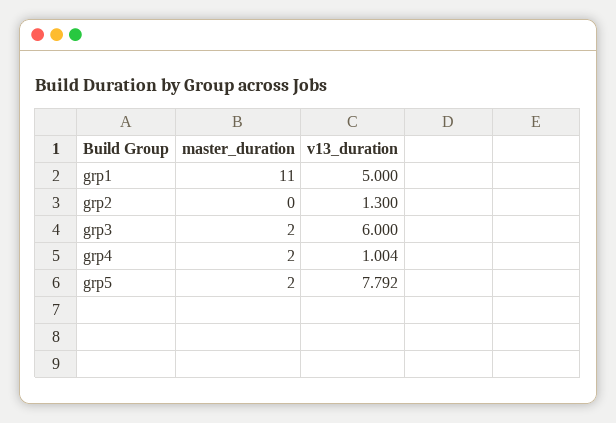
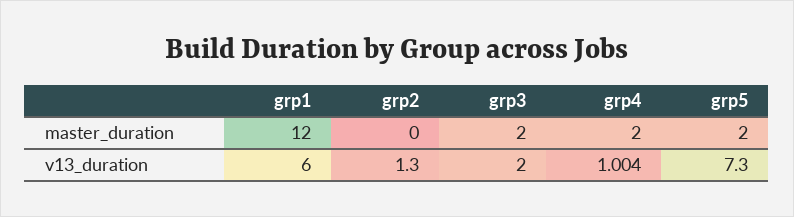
  {
    "master_duration": {
-     "grp1": 11,
+     "grp1": 12,
      "grp2": 0,
      "grp3": 2,
      "grp4": 2,
      "grp5": 2
    },
    "v13_duration": {
-     "grp1": 5,
+     "grp1": 6,
      "grp2": 1.3,
-     "grp3": 6,
+     "grp3": 2,
      "grp4": 1.004,
-     "grp5": 7.792
+     "grp5": 7.3
    }
  }

